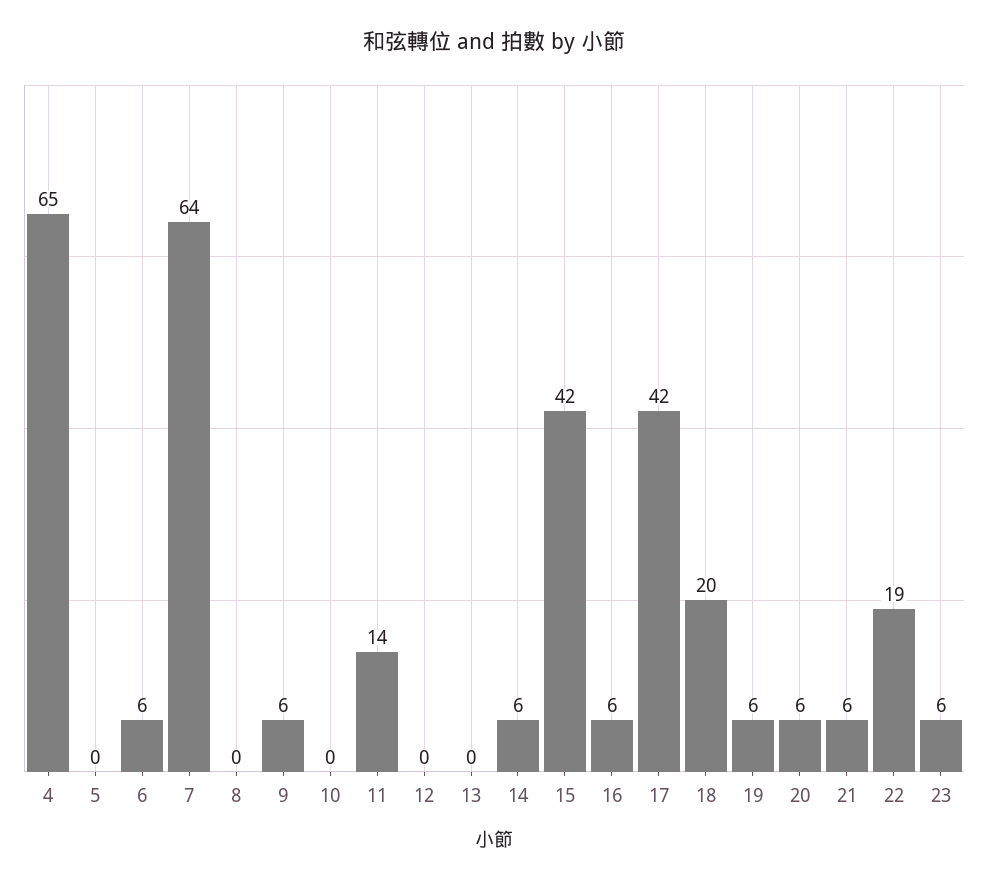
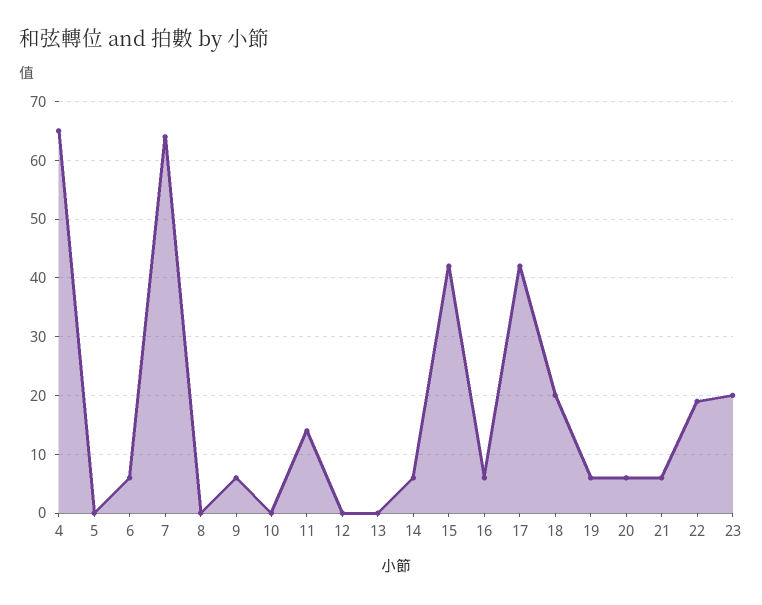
  {
    "4": 65,
    "5": 0,
    "6": 6,
    "7": 64,
    "8": 0,
    "9": 6,
    "10": 0,
    "11": 14,
    "12": 0,
    "13": 0,
    "14": 6,
    "15": 42,
    "16": 6,
    "17": 42,
    "18": 20,
    "19": 6,
    "20": 6,
    "21": 6,
    "22": 19,
-   "23": 6
+   "23": 20
  }

